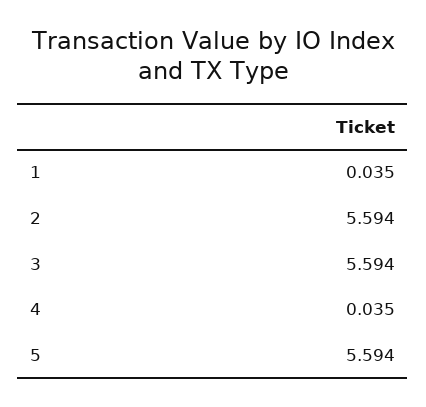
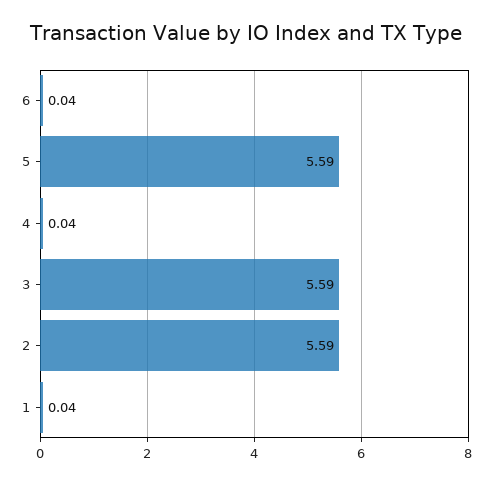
  {
    "1": 0.035,
    "2": 5.594,
    "3": 5.594,
    "4": 0.035,
-   "5": 5.594
+   "5": 5.594,
+   "6": 0.04
  }

